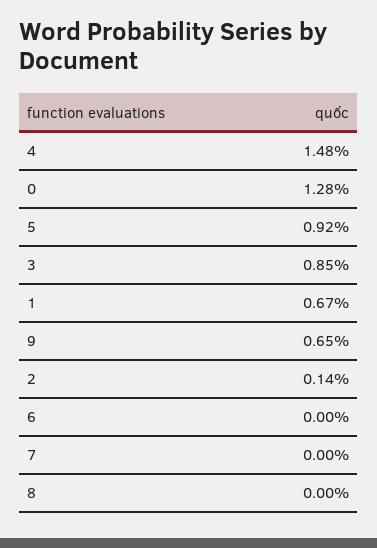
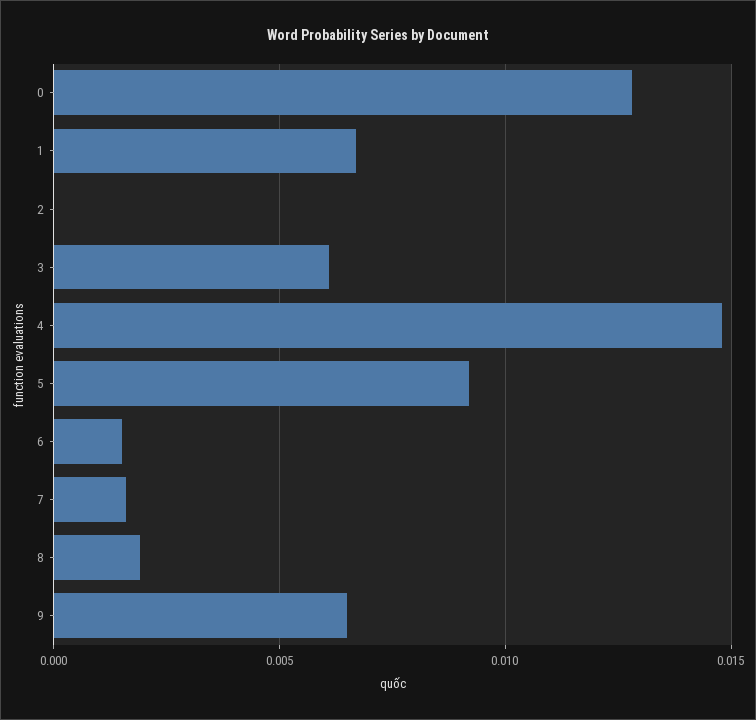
  {
    "4": 0.0148,
    "0": 0.0128,
    "5": 0.0092,
-   "3": 0.0085,
+   "3": 0.006,
    "1": 0.0067,
    "9": 0.0065,
-   "2": 0.0014,
+   "2": 0,
-   "6": 0,
+   "6": 0.0015,
-   "7": 0,
+   "7": 0.0015,
-   "8": 0
+   "8": 0.002
  }

